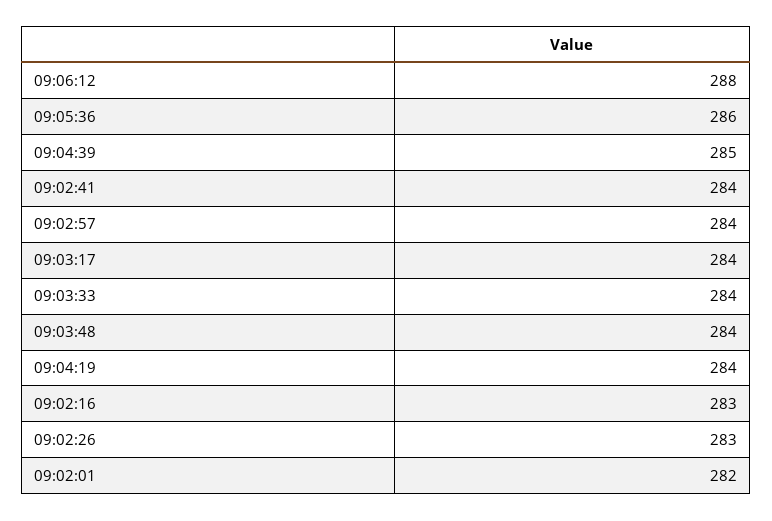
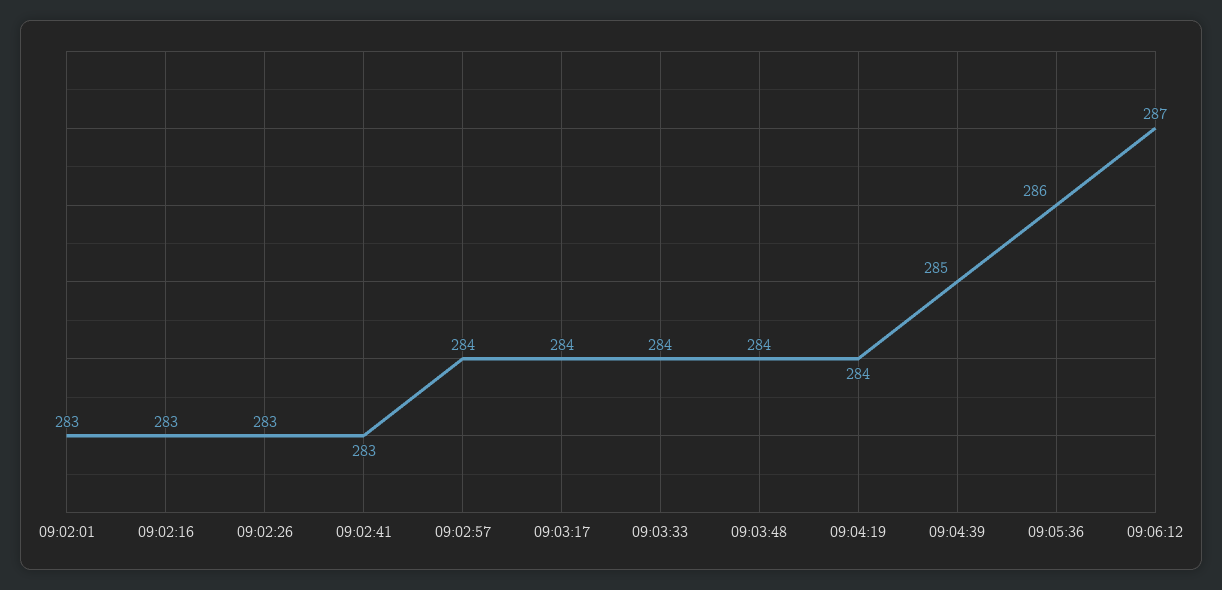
  {
-   "09:06:12": 288,
+   "09:06:12": 287,
    "09:05:36": 286,
    "09:04:39": 285,
-   "09:02:41": 284,
+   "09:02:41": 283,
    "09:02:57": 284,
    "09:03:17": 284,
    "09:03:33": 284,
    "09:03:48": 284,
    "09:04:19": 284,
    "09:02:16": 283,
    "09:02:26": 283,
-   "09:02:01": 282
+   "09:02:01": 283
  }

